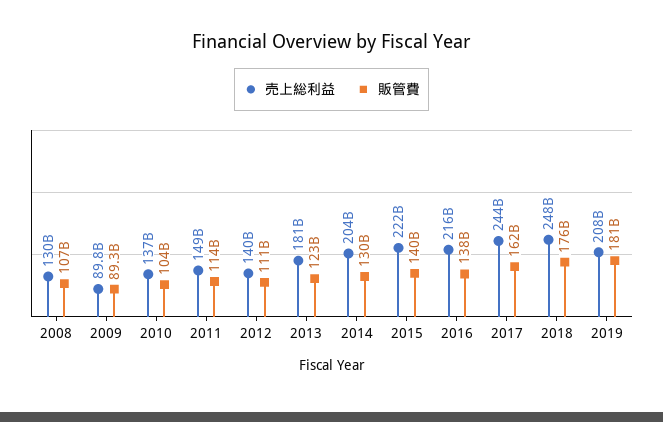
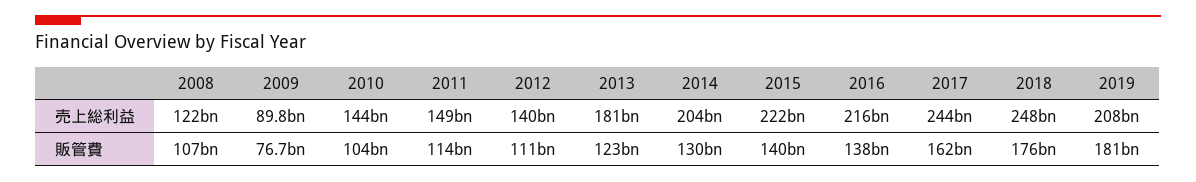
  {
    "売上総利益": {
-     "2008": 130000000000,
+     "2008": 122000000000,
      "2009": 89800000000,
-     "2010": 137000000000,
+     "2010": 144000000000,
      "2011": 149000000000,
      "2012": 140000000000,
      "2013": 181000000000,
      "2014": 204000000000,
      "2015": 222000000000,
      "2016": 216000000000,
      "2017": 244000000000,
      "2018": 248000000000,
      "2019": 208000000000
    },
    "販管費": {
      "2008": 107000000000,
-     "2009": 89300000000,
+     "2009": 76700000000,
      "2010": 104000000000,
      "2011": 114000000000,
      "2012": 111000000000,
      "2013": 123000000000,
      "2014": 130000000000,
      "2015": 140000000000,
      "2016": 138000000000,
      "2017": 162000000000,
      "2018": 176000000000,
      "2019": 181000000000
    }
  }

